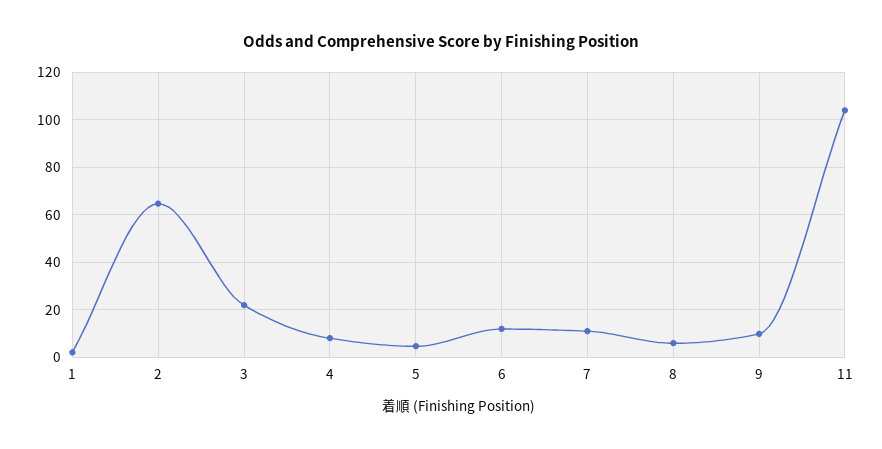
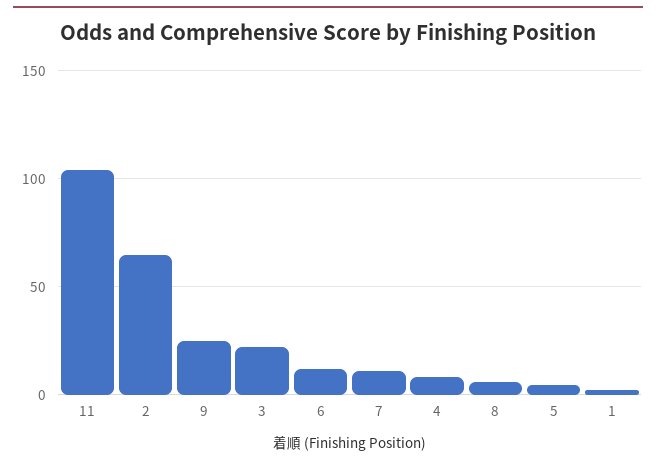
  {
    "1": 0,
    "2": 65,
    "3": 20,
    "4": 10,
    "5": 5,
    "6": 10,
    "7": 10,
    "8": 5,
-   "9": 10,
+   "9": 25,
    "11": 105
  }

